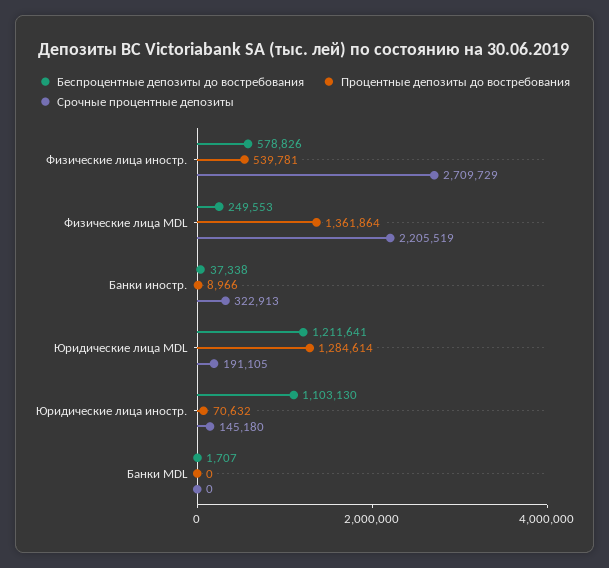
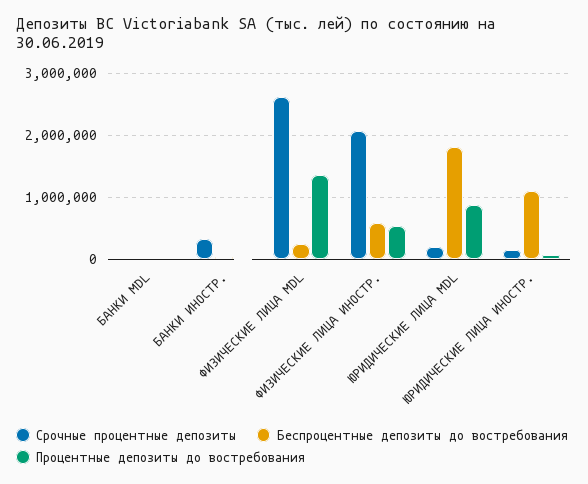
  {
    "Беспроцентные депозиты до востребования": {
      "Физические лица иностр.": 578826,
      "Физические лица MDL": 249553,
      "Банки иностр.": 37338,
-     "Юридические лица MDL": 1211641,
+     "Юридические лица MDL": 1800000,
      "Юридические лица иностр.": 1103130,
      "Банки MDL": 1707
    },
    "Процентные депозиты до востребования": {
      "Физические лица иностр.": 539781,
      "Физические лица MDL": 1361864,
      "Банки иностр.": 8966,
-     "Юридические лица MDL": 1284614,
+     "Юридические лица MDL": 900000,
      "Юридические лица иностр.": 70632,
      "Банки MDL": 0
    },
    "Срочные процентные депозиты": {
-     "Физические лица иностр.": 2709729,
+     "Физические лица иностр.": 2100000,
-     "Физические лица MDL": 2205519,
+     "Физические лица MDL": 2600000,
      "Банки иностр.": 322913,
      "Юридические лица MDL": 191105,
      "Юридические лица иностр.": 145180,
      "Банки MDL": 0
    }
  }

